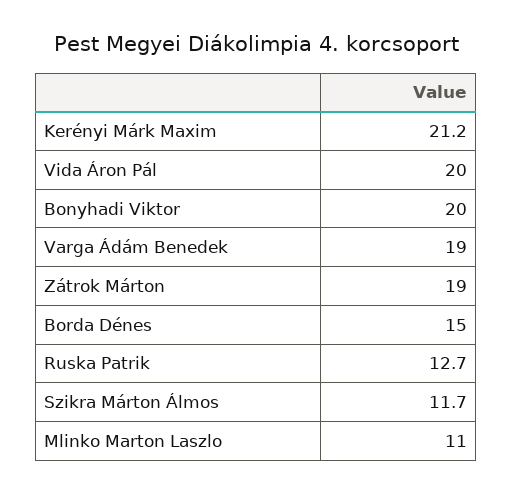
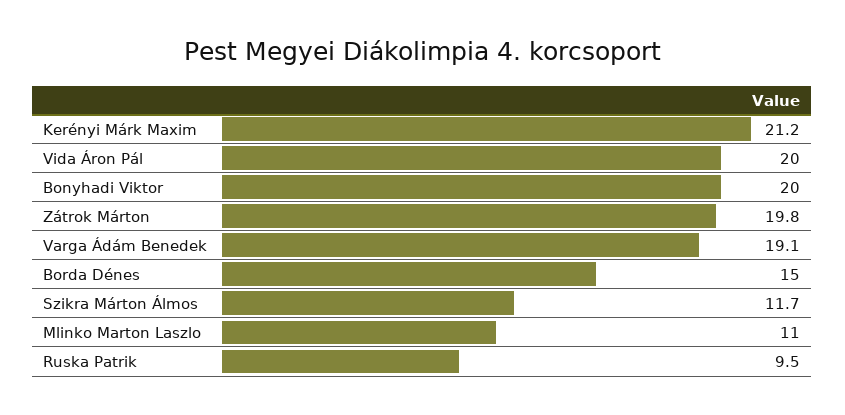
  {
    "Kerényi Márk Maxim": 21.2,
    "Vida Áron Pál": 20,
    "Bonyhadi Viktor": 20,
-   "Varga Ádám Benedek": 19,
+   "Varga Ádám Benedek": 19.1,
-   "Zátrok Márton": 19,
+   "Zátrok Márton": 19.8,
    "Borda Dénes": 15,
-   "Ruska Patrik": 12.7,
+   "Ruska Patrik": 9.5,
    "Szikra Márton Álmos": 11.7,
    "Mlinko Marton Laszlo": 11
  }

